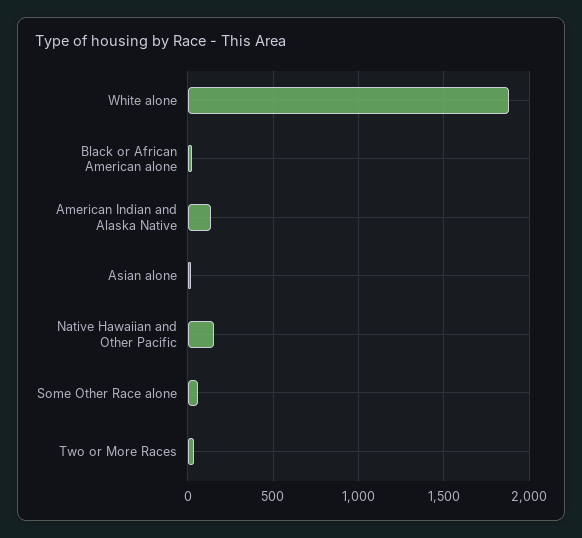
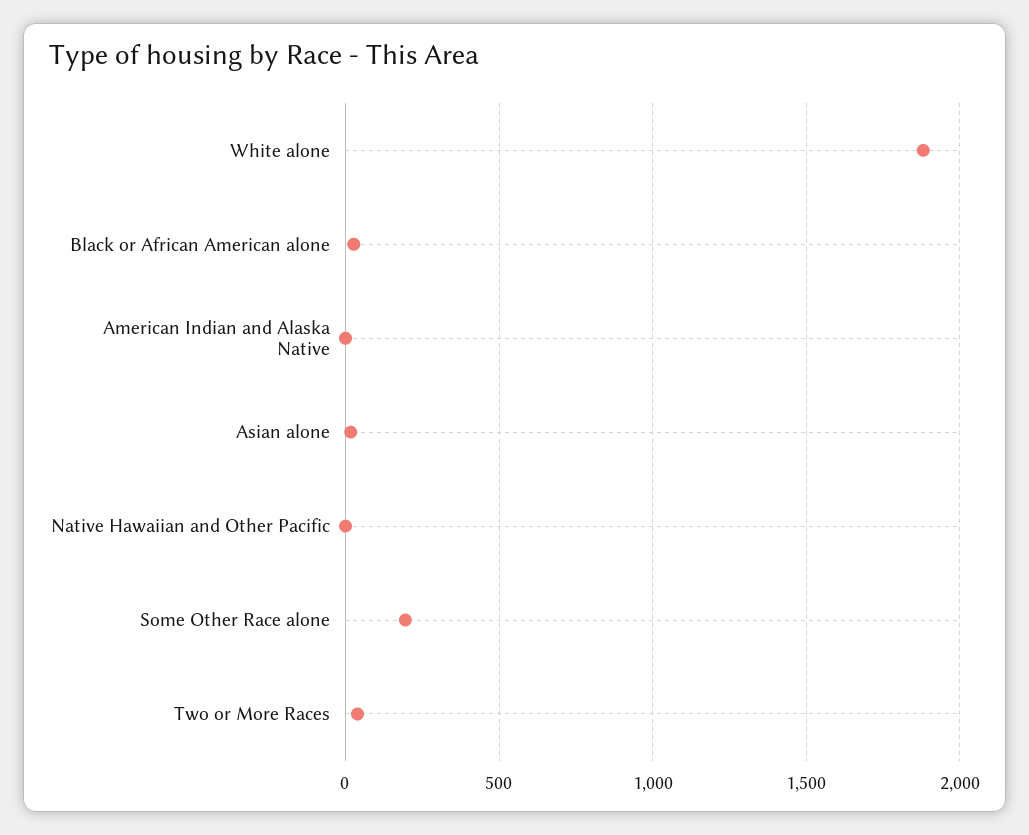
  {
    "White alone": 1900,
    "Black or African American alone": 50,
-   "American Indian and Alaska Native": 150,
+   "American Indian and Alaska Native": 0,
    "Asian alone": 0,
-   "Native Hawaiian and Other Pacific": 150,
+   "Native Hawaiian and Other Pacific": 0,
-   "Some Other Race alone": 50,
+   "Some Other Race alone": 200,
    "Two or More Races": 50
  }

